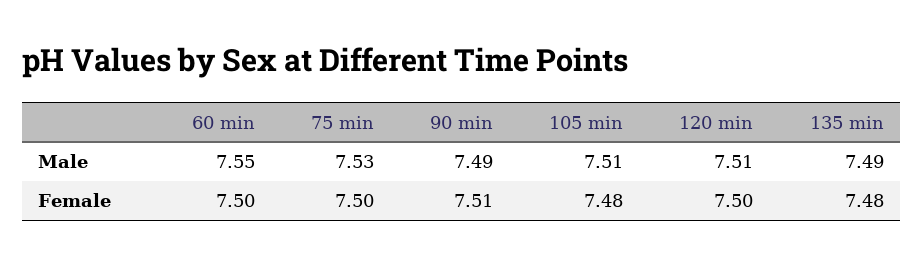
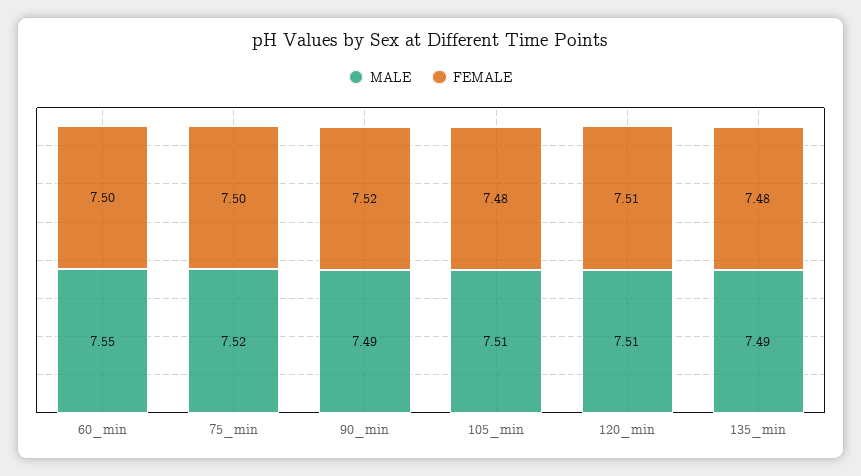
  {
    "Male": {
      "60 min": 7.55,
-     "75 min": 7.53,
+     "75 min": 7.52,
      "90 min": 7.49,
      "105 min": 7.51,
      "120 min": 7.51,
      "135 min": 7.49
    },
    "Female": {
      "60 min": 7.5,
      "75 min": 7.5,
-     "90 min": 7.51,
+     "90 min": 7.52,
      "105 min": 7.48,
-     "120 min": 7.5,
+     "120 min": 7.51,
      "135 min": 7.48
    }
  }

